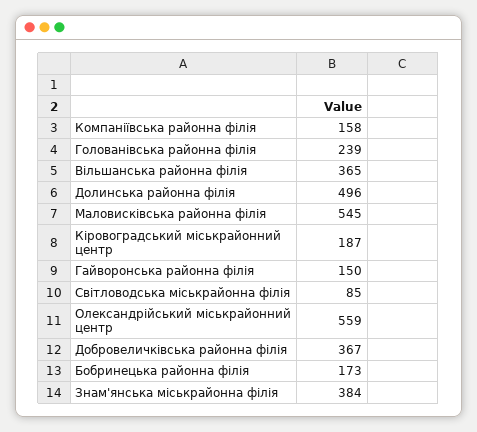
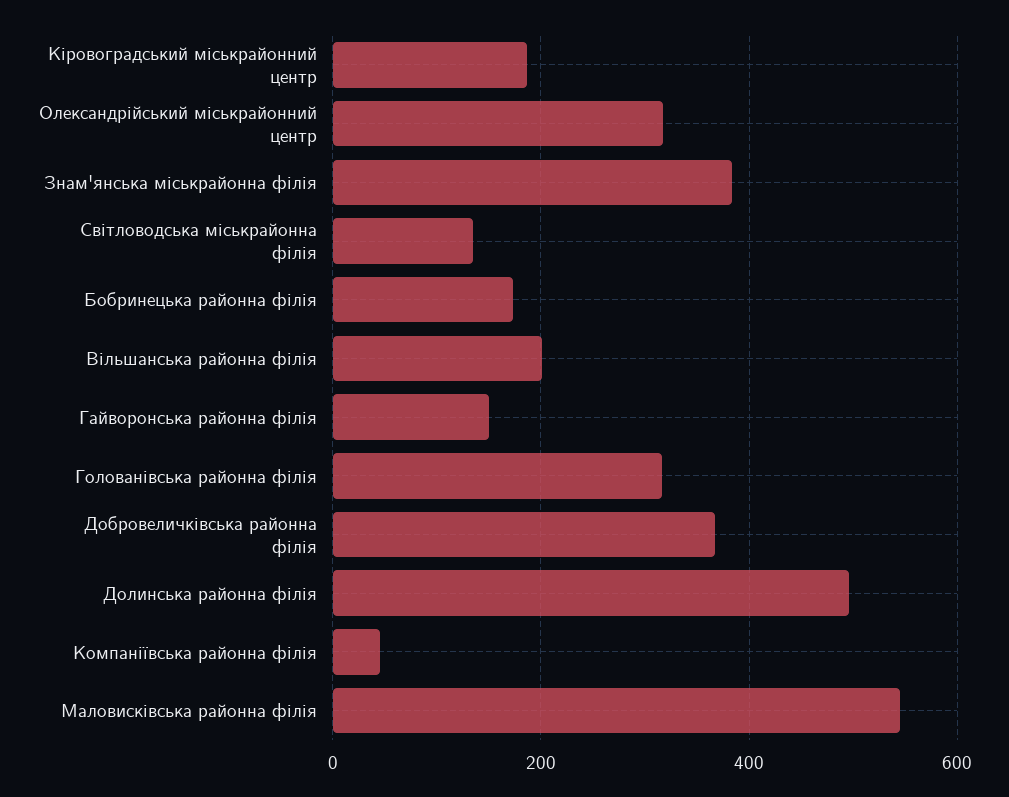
  {
-   "Компаніївська районна філія": 158,
+   "Компаніївська районна філія": 40,
-   "Голованівська районна філія": 239,
+   "Голованівська районна філія": 320,
-   "Вільшанська районна філія": 365,
+   "Вільшанська районна філія": 200,
    "Долинська районна філія": 496,
    "Маловисківська районна філія": 545,
    "Кіровоградський міськрайонний центр": 187,
    "Гайворонська районна філія": 150,
-   "Світловодська міськрайонна філія": 85,
+   "Світловодська міськрайонна філія": 140,
-   "Олександрійський міськрайонний центр": 559,
+   "Олександрійський міськрайонний центр": 320,
    "Добровеличківська районна філія": 367,
    "Бобринецька районна філія": 173,
    "Знам'янська міськрайонна філія": 384
  }

